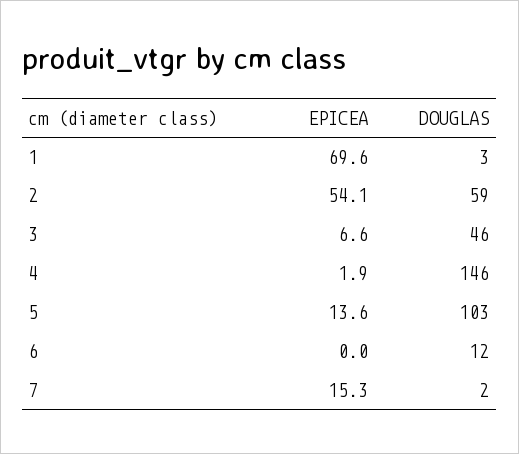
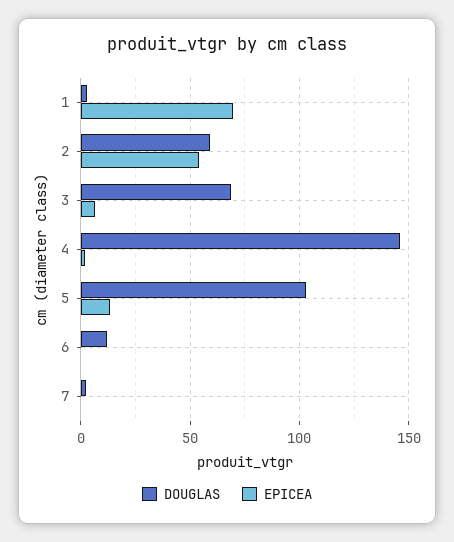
  {
    "EPICEA": {
      "1": 69.6,
      "2": 54.1,
      "3": 6.6,
      "4": 1.9,
      "5": 13.6,
      "6": 0,
-     "7": 15.3
+     "7": 0
    },
    "DOUGLAS": {
      "1": 3,
      "2": 59,
-     "3": 46,
+     "3": 70,
      "4": 146,
      "5": 103,
      "6": 12,
      "7": 2
    }
  }

